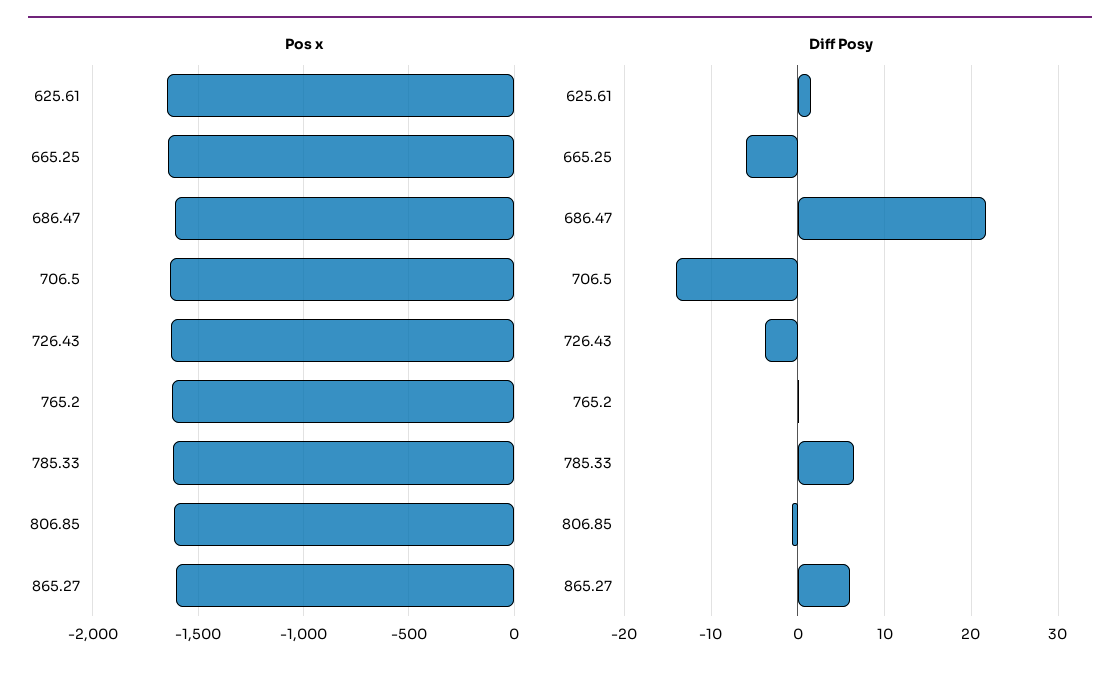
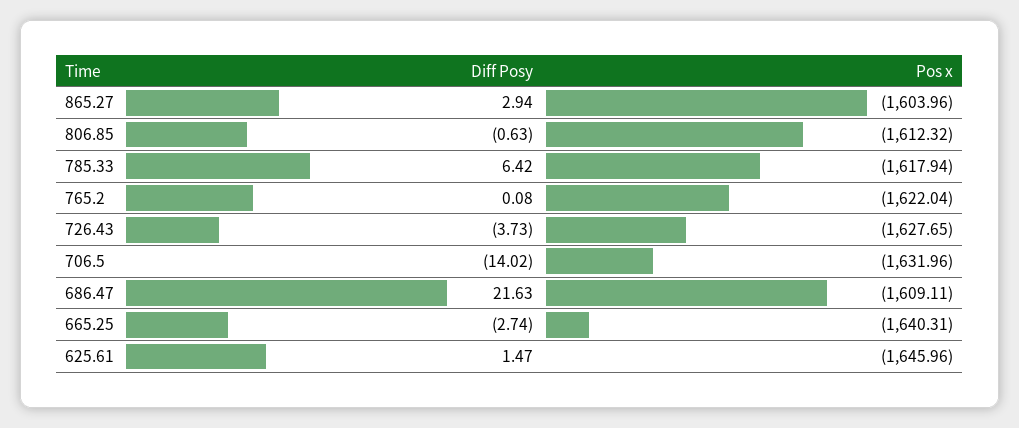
  {
    "Pos x": {
      "625.61": -1645.96,
      "665.25": -1640.31,
      "686.47": -1609.11,
      "706.5": -1631.96,
      "726.43": -1627.65,
      "765.2": -1622.04,
      "785.33": -1617.94,
      "806.85": -1612.32,
      "865.27": -1603.96
    },
    "Diff Posy": {
      "625.61": 1.47,
-     "665.25": -6,
+     "665.25": -2.74,
      "686.47": 21.63,
      "706.5": -14.02,
      "726.43": -3.73,
      "765.2": 0.08,
      "785.33": 6.42,
      "806.85": -0.63,
-     "865.27": 6
+     "865.27": 2.94
    }
  }

